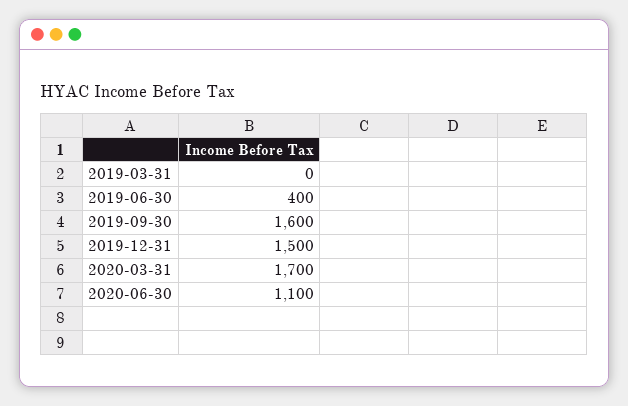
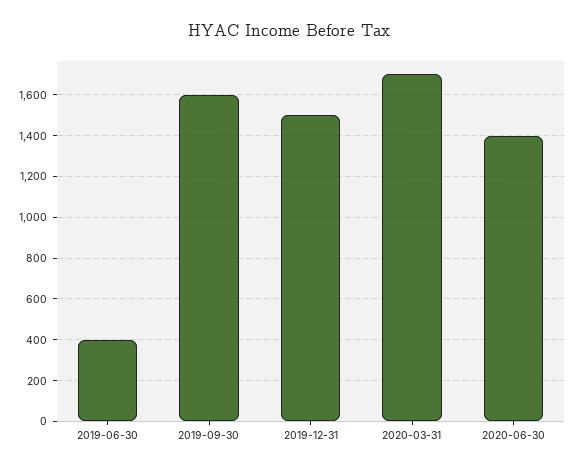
  {
-   "2019-03-31": 0,
    "2019-06-30": 400,
    "2019-09-30": 1600,
    "2019-12-31": 1500,
    "2020-03-31": 1700,
-   "2020-06-30": 1100
+   "2020-06-30": 1400
  }

